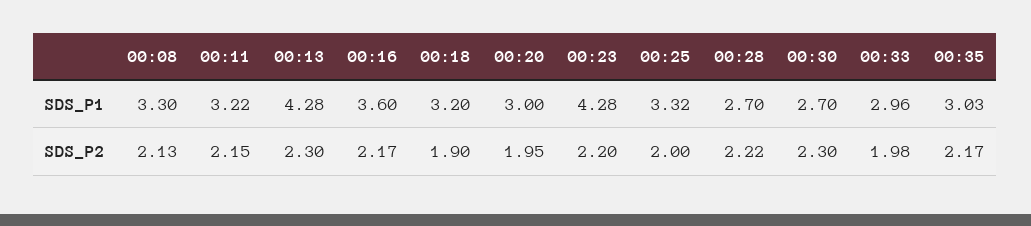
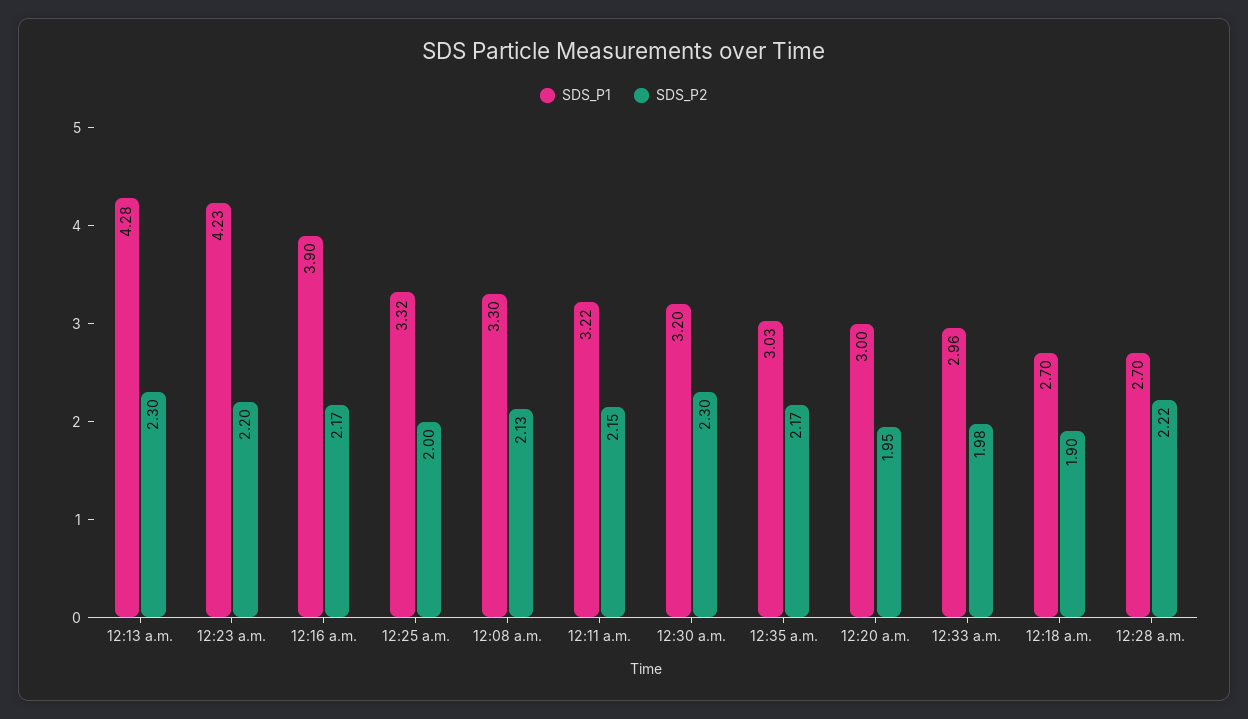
  {
    "SDS_P1": {
      "00:08": 3.3,
      "00:11": 3.22,
      "00:13": 4.28,
-     "00:16": 3.6,
+     "00:16": 3.9,
-     "00:18": 3.2,
+     "00:18": 2.7,
      "00:20": 3,
-     "00:23": 4.28,
+     "00:23": 4.23,
      "00:25": 3.32,
      "00:28": 2.7,
-     "00:30": 2.7,
+     "00:30": 3.2,
      "00:33": 2.96,
      "00:35": 3.03
    },
    "SDS_P2": {
      "00:08": 2.13,
      "00:11": 2.15,
      "00:13": 2.3,
      "00:16": 2.17,
      "00:18": 1.9,
      "00:20": 1.95,
      "00:23": 2.2,
      "00:25": 2,
      "00:28": 2.22,
      "00:30": 2.3,
      "00:33": 1.98,
      "00:35": 2.17
    }
  }

